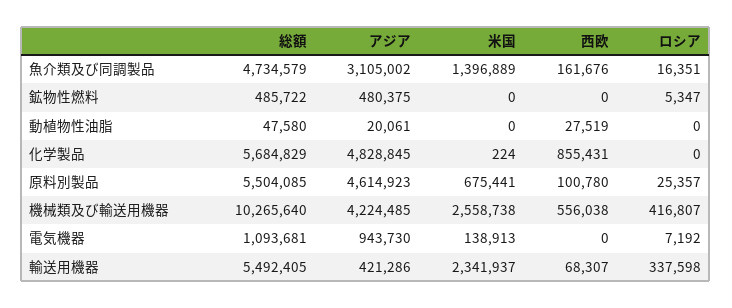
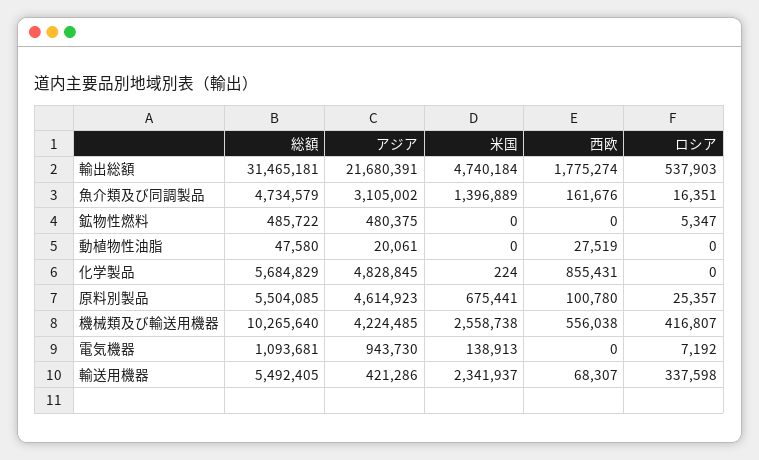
  {
    "総額": {
      "魚介類及び同調製品": 4734579,
      "鉱物性燃料": 485722,
      "動植物性油脂": 47580,
      "化学製品": 5684829,
      "原料別製品": 5504085,
      "機械類及び輸送用機器": 10265640,
      "電気機器": 1093681,
-     "輸送用機器": 5492405
+     "輸送用機器": 5492405,
+     "輸出総額": 31465181
    },
    "アジア": {
      "魚介類及び同調製品": 3105002,
      "鉱物性燃料": 480375,
      "動植物性油脂": 20061,
      "化学製品": 4828845,
      "原料別製品": 4614923,
      "機械類及び輸送用機器": 4224485,
      "電気機器": 943730,
-     "輸送用機器": 421286
+     "輸送用機器": 421286,
+     "輸出総額": 21680391
    },
    "米国": {
      "魚介類及び同調製品": 1396889,
      "鉱物性燃料": 0,
      "動植物性油脂": 0,
      "化学製品": 224,
      "原料別製品": 675441,
      "機械類及び輸送用機器": 2558738,
      "電気機器": 138913,
-     "輸送用機器": 2341937
+     "輸送用機器": 2341937,
+     "輸出総額": 4740184
    },
    "西欧": {
      "魚介類及び同調製品": 161676,
      "鉱物性燃料": 0,
      "動植物性油脂": 27519,
      "化学製品": 855431,
      "原料別製品": 100780,
      "機械類及び輸送用機器": 556038,
      "電気機器": 0,
-     "輸送用機器": 68307
+     "輸送用機器": 68307,
+     "輸出総額": 1775274
    },
    "ロシア": {
      "魚介類及び同調製品": 16351,
      "鉱物性燃料": 5347,
      "動植物性油脂": 0,
      "化学製品": 0,
      "原料別製品": 25357,
      "機械類及び輸送用機器": 416807,
      "電気機器": 7192,
-     "輸送用機器": 337598
+     "輸送用機器": 337598,
+     "輸出総額": 537903
    }
  }

